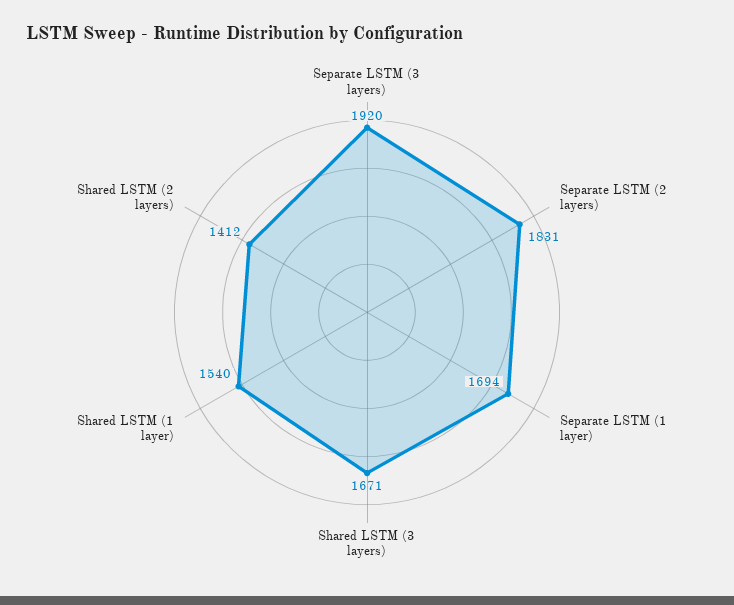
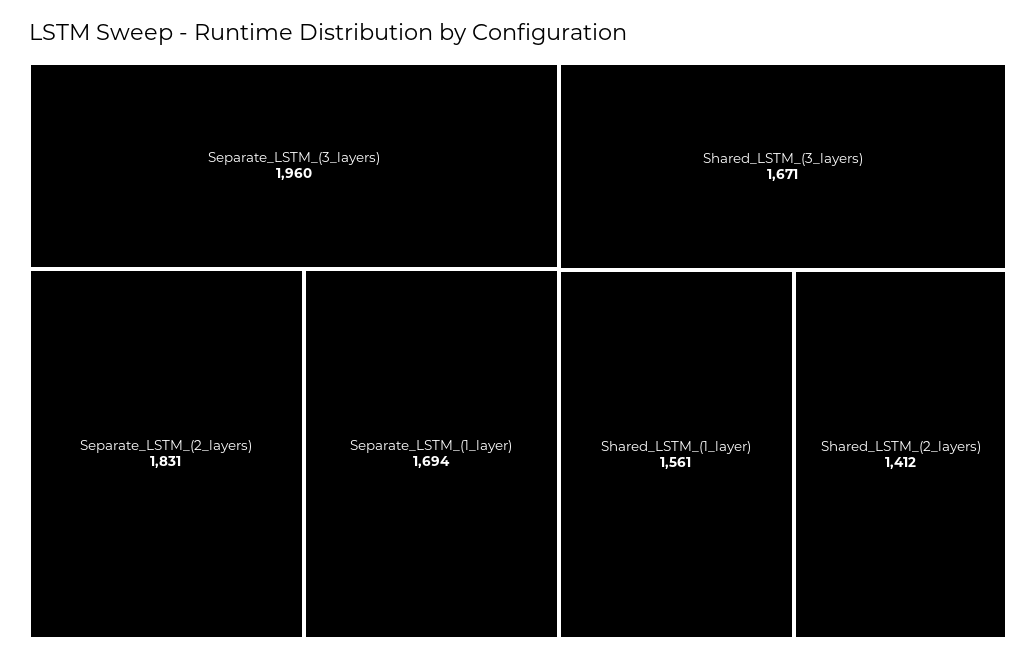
  {
-   "Separate LSTM (3 layers)": 1920,
+   "Separate LSTM (3 layers)": 1960,
    "Separate LSTM (2 layers)": 1831,
    "Separate LSTM (1 layer)": 1694,
    "Shared LSTM (3 layers)": 1671,
-   "Shared LSTM (1 layer)": 1540,
+   "Shared LSTM (1 layer)": 1561,
    "Shared LSTM (2 layers)": 1412
  }

